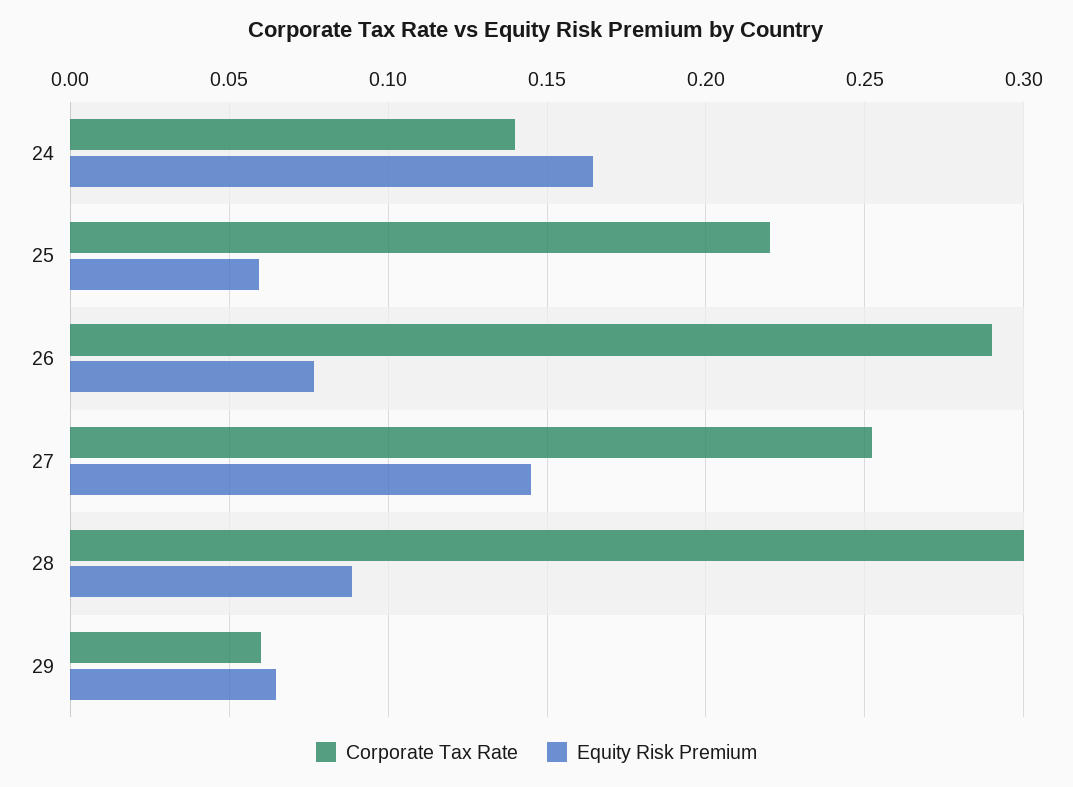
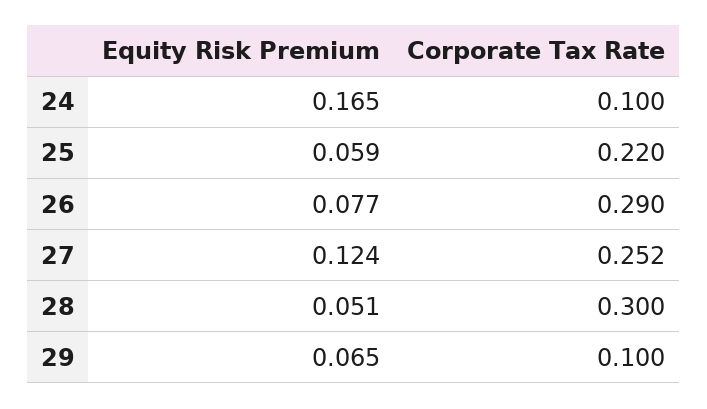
  {
    "Corporate Tax Rate": {
-     "24": 0.14,
+     "24": 0.1,
      "25": 0.22,
      "26": 0.29,
      "27": 0.252,
      "28": 0.3,
-     "29": 0.06
+     "29": 0.1
    },
    "Equity Risk Premium": {
      "24": 0.165,
      "25": 0.059,
      "26": 0.077,
-     "27": 0.145,
+     "27": 0.124,
-     "28": 0.09,
+     "28": 0.051,
      "29": 0.065
    }
  }

